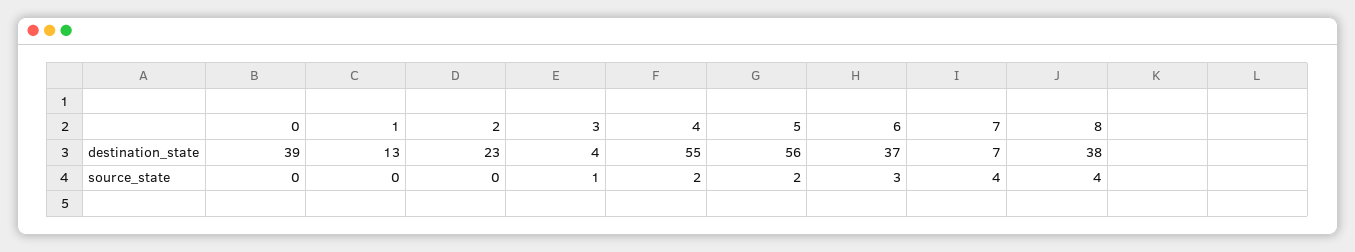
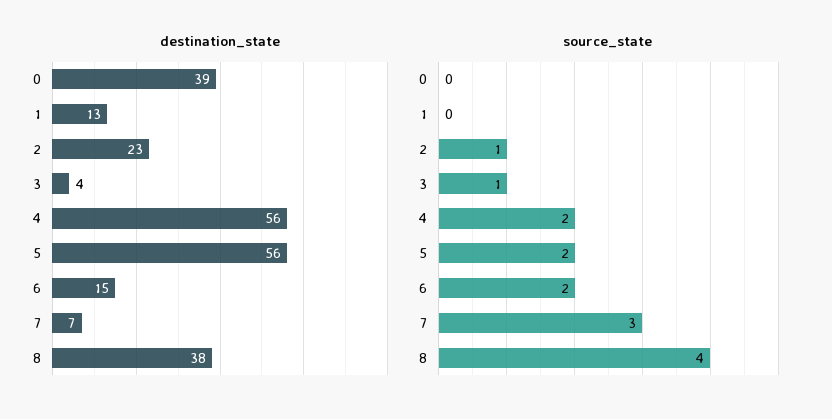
  {
    "destination_state": {
      "0": 39,
      "1": 13,
      "2": 23,
      "3": 4,
-     "4": 55,
+     "4": 56,
      "5": 56,
-     "6": 37,
+     "6": 15,
      "7": 7,
      "8": 38
    },
    "source_state": {
      "0": 0,
      "1": 0,
-     "2": 0,
+     "2": 1,
      "3": 1,
      "4": 2,
      "5": 2,
-     "6": 3,
+     "6": 2,
-     "7": 4,
+     "7": 3,
      "8": 4
    }
  }

